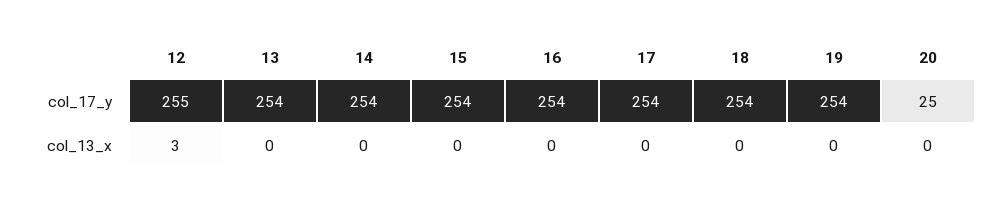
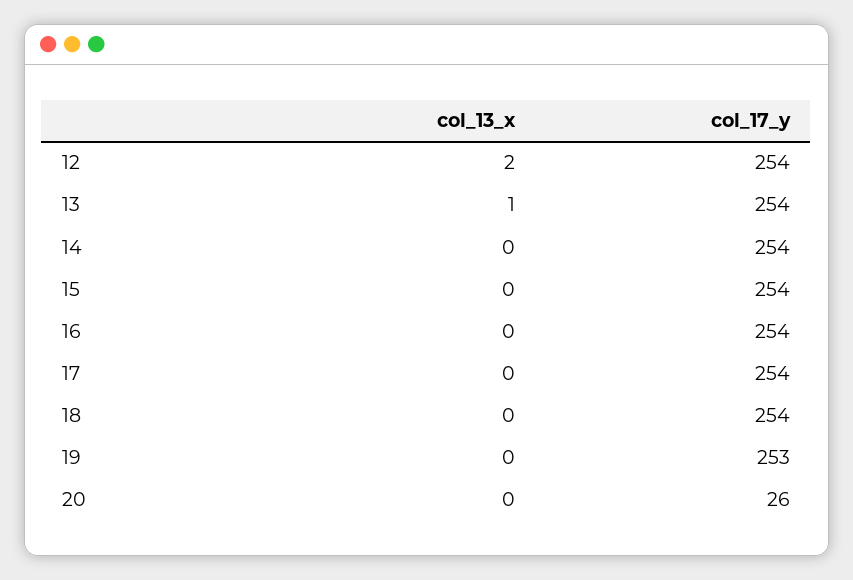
  {
    "12": {
-     "col_17_y": 255,
+     "col_17_y": 254,
-     "col_13_x": 3
+     "col_13_x": 2
    },
    "13": {
      "col_17_y": 254,
-     "col_13_x": 0
+     "col_13_x": 1
    },
    "14": {
      "col_17_y": 254,
      "col_13_x": 0
    },
    "15": {
      "col_17_y": 254,
      "col_13_x": 0
    },
    "16": {
      "col_17_y": 254,
      "col_13_x": 0
    },
    "17": {
      "col_17_y": 254,
      "col_13_x": 0
    },
    "18": {
      "col_17_y": 254,
      "col_13_x": 0
    },
    "19": {
-     "col_17_y": 254,
+     "col_17_y": 253,
      "col_13_x": 0
    },
    "20": {
-     "col_17_y": 25,
+     "col_17_y": 26,
      "col_13_x": 0
    }
  }

